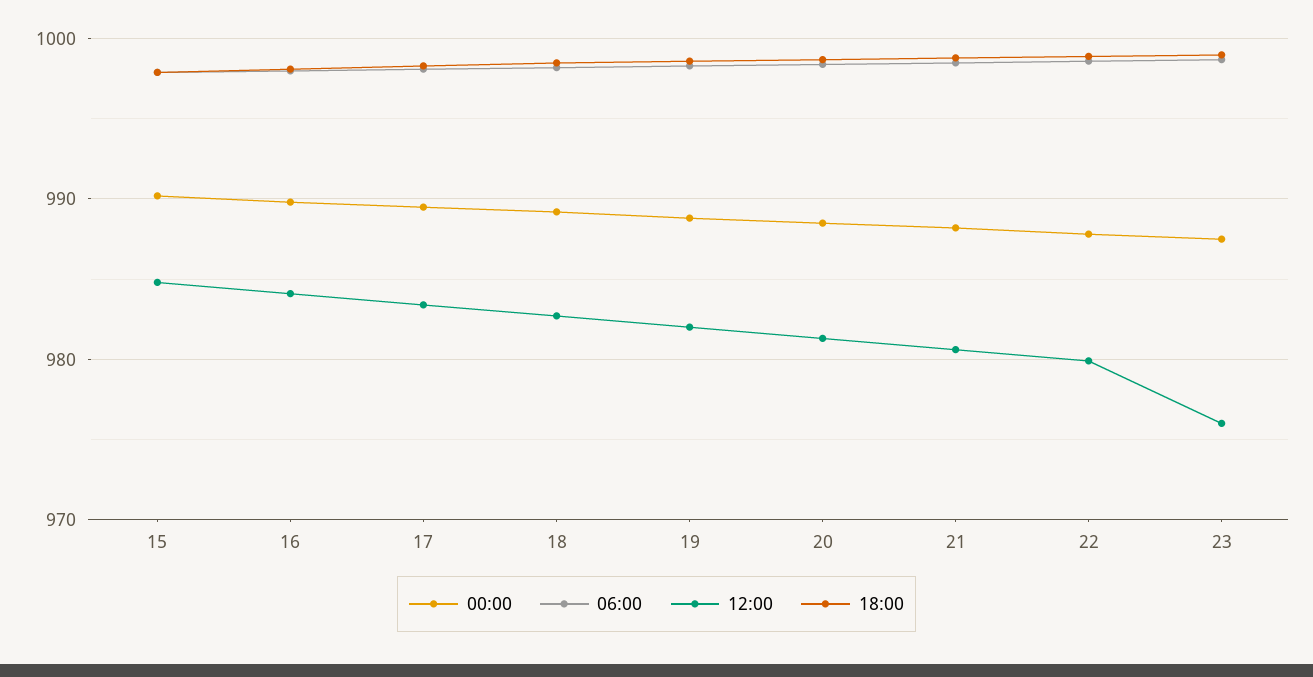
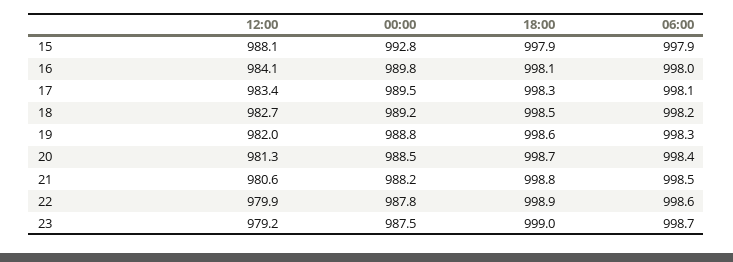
  {
    "00:00": {
-     "15": 990,
+     "15": 992.8,
      "16": 989.8,
      "17": 989.5,
      "18": 989.2,
      "19": 988.8,
      "20": 988.5,
      "21": 988.2,
      "22": 987.8,
      "23": 987.5
    },
    "06:00": {
      "15": 997.9,
      "16": 998,
      "17": 998.1,
      "18": 998.2,
      "19": 998.3,
      "20": 998.4,
      "21": 998.5,
      "22": 998.6,
      "23": 998.7
    },
    "12:00": {
-     "15": 985,
+     "15": 988.1,
      "16": 984.1,
      "17": 983.4,
      "18": 982.7,
      "19": 982,
      "20": 981.3,
      "21": 980.6,
      "22": 979.9,
-     "23": 976
+     "23": 979.2
    },
    "18:00": {
      "15": 997.9,
      "16": 998.1,
      "17": 998.3,
      "18": 998.5,
      "19": 998.6,
      "20": 998.7,
      "21": 998.8,
      "22": 998.9,
      "23": 999
    }
  }

